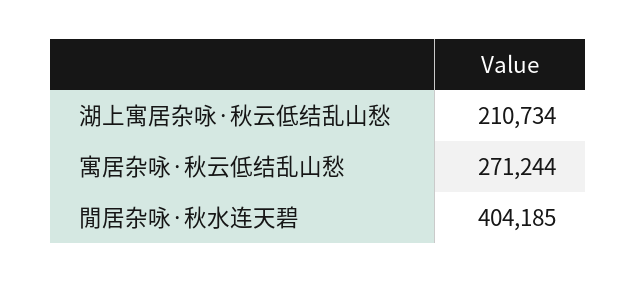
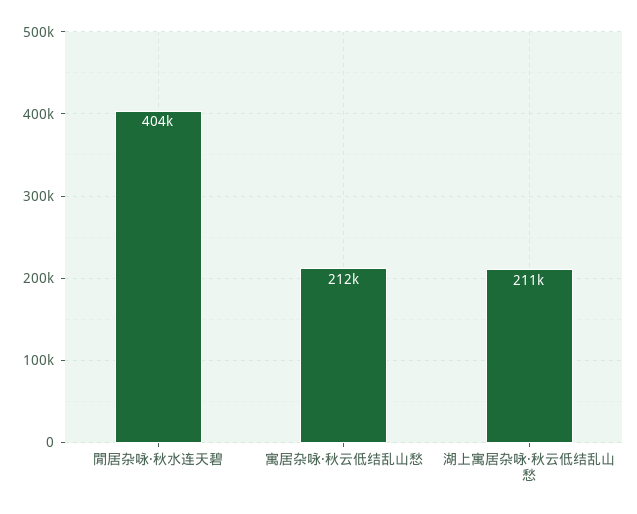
  {
    "湖上寓居杂咏·秋云低结乱山愁": 210734,
-   "寓居杂咏·秋云低结乱山愁": 271244,
+   "寓居杂咏·秋云低结乱山愁": 212000,
    "閒居杂咏·秋水连天碧": 404185
  }

